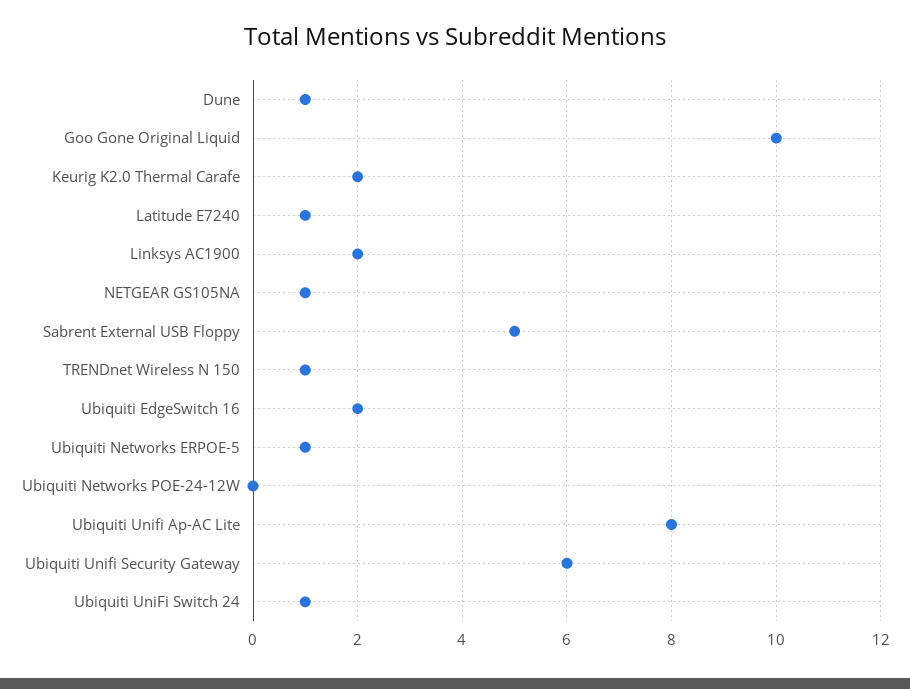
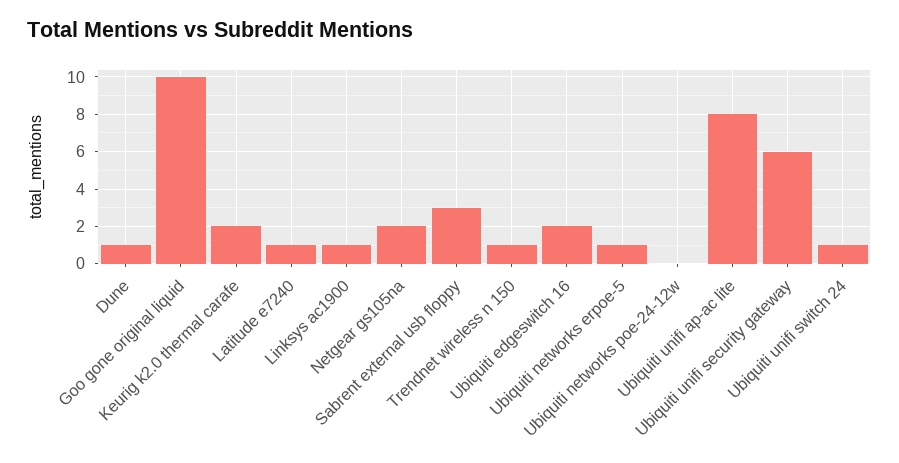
  {
    "Dune": 1,
    "Goo Gone Original Liquid": 10,
    "Keurig K2.0 Thermal Carafe": 2,
    "Latitude E7240": 1,
-   "Linksys AC1900": 2,
+   "Linksys AC1900": 1,
-   "NETGEAR GS105NA": 1,
+   "NETGEAR GS105NA": 2,
-   "Sabrent External USB Floppy": 5,
+   "Sabrent External USB Floppy": 3,
    "TRENDnet Wireless N 150": 1,
    "Ubiquiti EdgeSwitch 16": 2,
    "Ubiquiti Networks ERPOE-5": 1,
    "Ubiquiti Networks POE-24-12W": 0,
    "Ubiquiti Unifi Ap-AC Lite": 8,
    "Ubiquiti Unifi Security Gateway": 6,
    "Ubiquiti UniFi Switch 24": 1
  }

